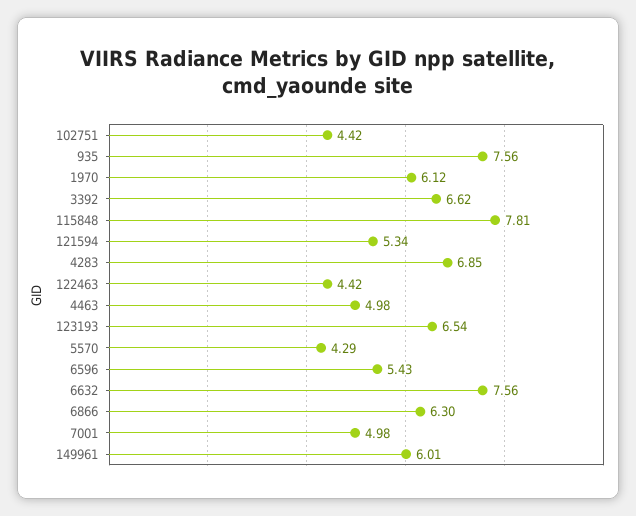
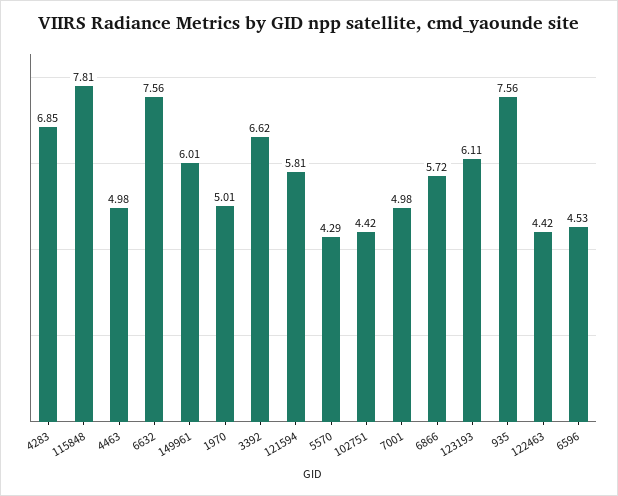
  {
    "102751": 4.42,
    "935": 7.56,
-   "1970": 6.12,
+   "1970": 5.01,
    "3392": 6.62,
    "115848": 7.81,
-   "121594": 5.34,
+   "121594": 5.81,
    "4283": 6.85,
    "122463": 4.42,
    "4463": 4.98,
-   "123193": 6.54,
+   "123193": 6.11,
    "5570": 4.29,
-   "6596": 5.43,
+   "6596": 4.53,
    "6632": 7.56,
-   "6866": 6.3,
+   "6866": 5.72,
    "7001": 4.98,
    "149961": 6.01
  }

